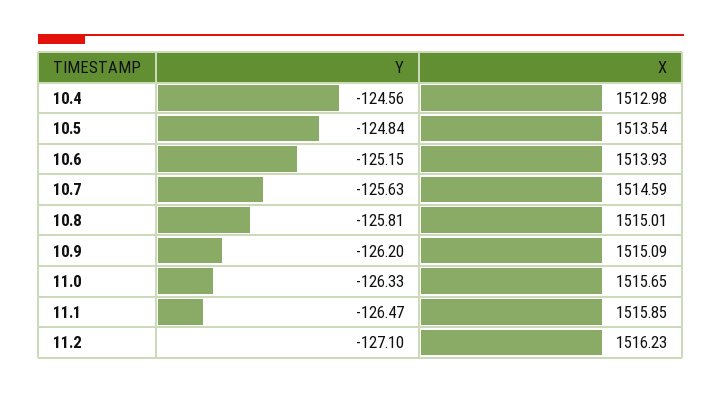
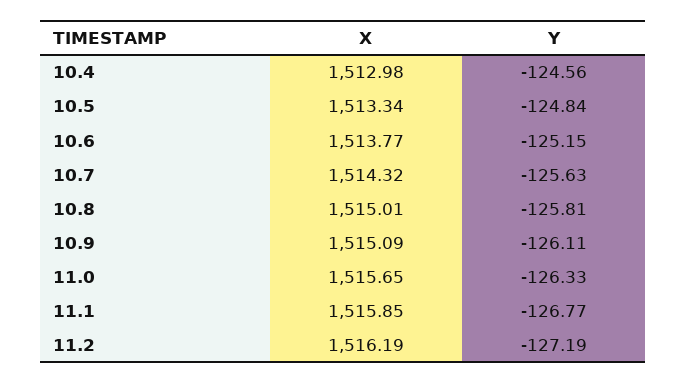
  {
    "Y": {
      "10.4": -124.56,
      "10.5": -124.84,
      "10.6": -125.15,
      "10.7": -125.63,
      "10.8": -125.81,
-     "10.9": -126.2,
+     "10.9": -126.11,
      "11.0": -126.33,
-     "11.1": -126.47,
+     "11.1": -126.77,
-     "11.2": -127.1
+     "11.2": -127.19
    },
    "X": {
      "10.4": 1512.98,
-     "10.5": 1513.54,
+     "10.5": 1513.34,
-     "10.6": 1513.93,
+     "10.6": 1513.77,
-     "10.7": 1514.59,
+     "10.7": 1514.32,
      "10.8": 1515.01,
      "10.9": 1515.09,
      "11.0": 1515.65,
      "11.1": 1515.85,
-     "11.2": 1516.23
+     "11.2": 1516.19
    }
  }

